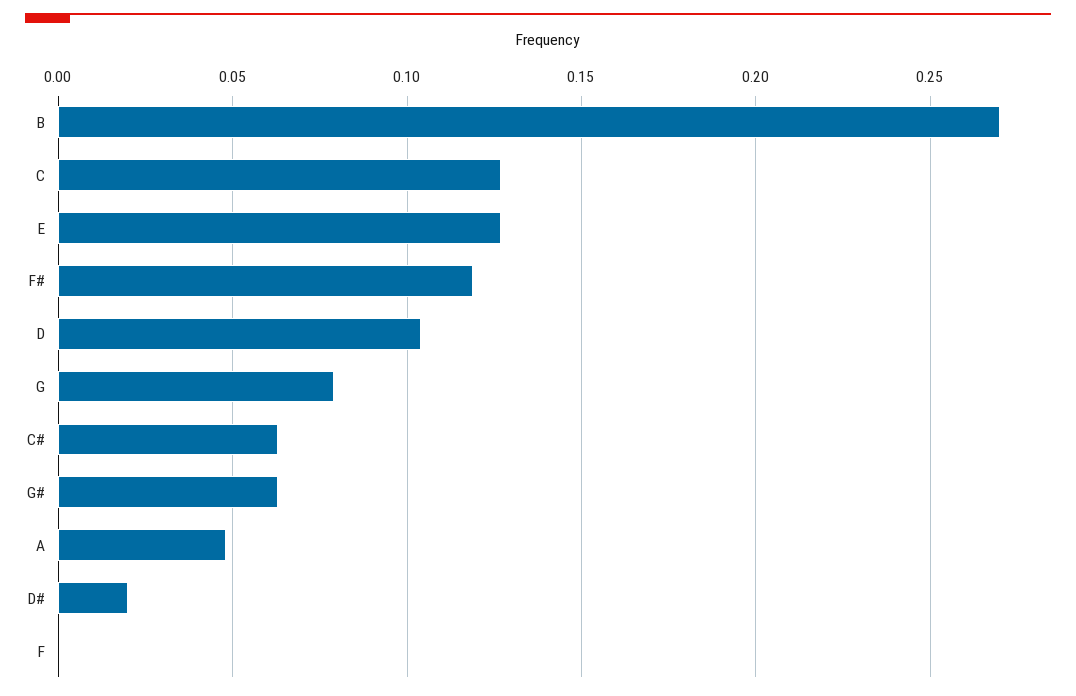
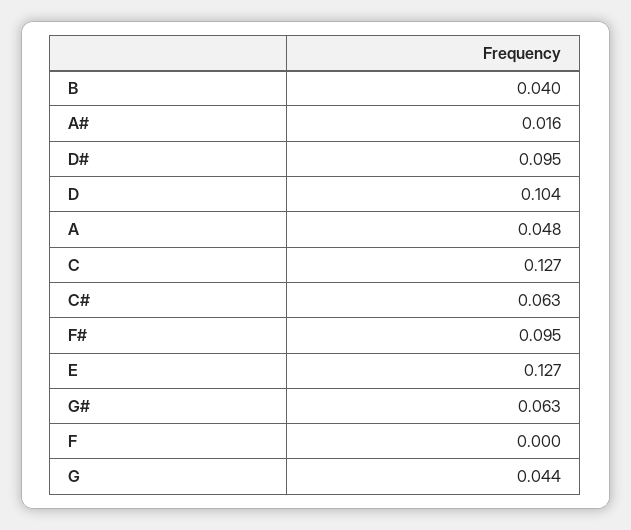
  {
-   "B": 0.27,
+   "B": 0.04,
    "C": 0.127,
    "E": 0.127,
-   "F#": 0.12,
+   "F#": 0.095,
    "D": 0.104,
-   "G": 0.08,
+   "G": 0.044,
    "C#": 0.063,
    "G#": 0.063,
    "A": 0.048,
-   "D#": 0.02,
+   "D#": 0.095,
-   "F": 0
+   "F": 0,
+   "A#": 0.016
  }

